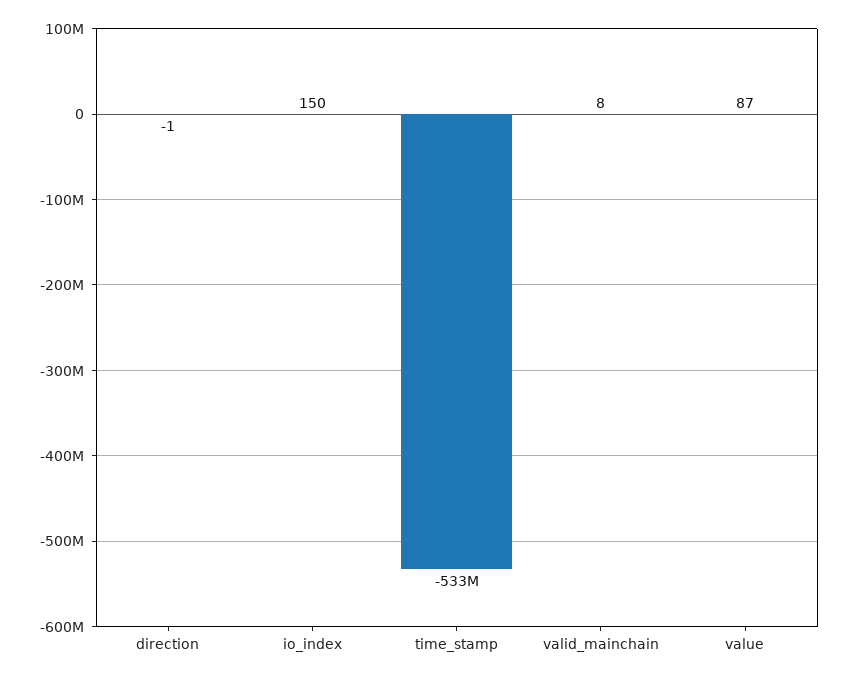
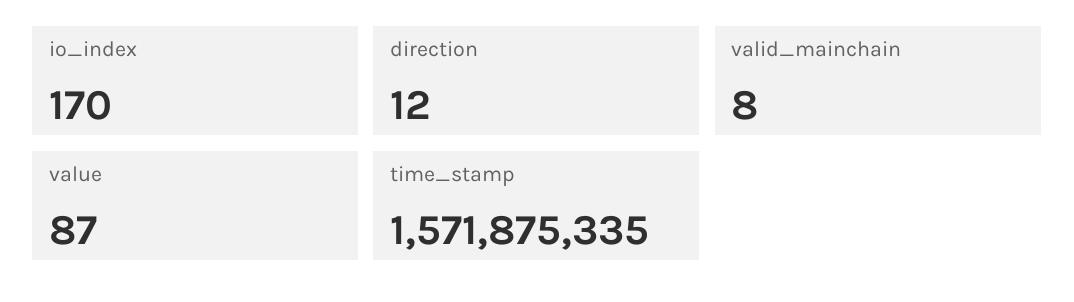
  {
-   "direction": -1,
+   "direction": 12,
-   "io_index": 150,
+   "io_index": 170,
-   "time_stamp": -533000000,
+   "time_stamp": 1571875335,
    "valid_mainchain": 8,
    "value": 87
  }

